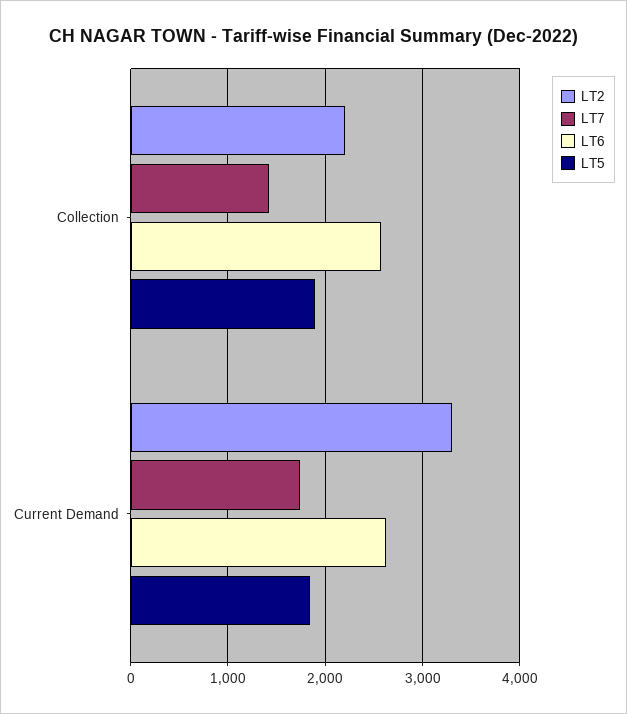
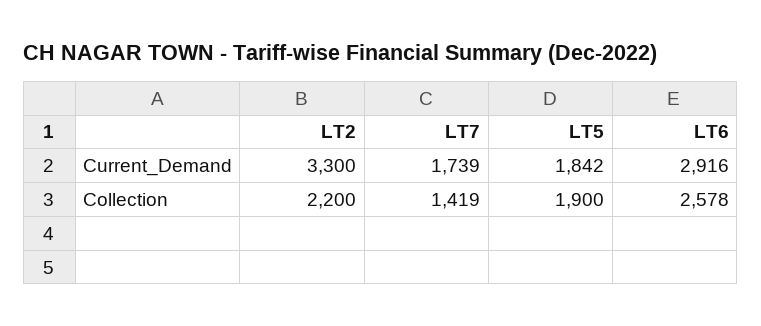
  {
    "LT2": {
      "Collection": 2200,
      "Current Demand": 3300
    },
    "LT7": {
      "Collection": 1419,
      "Current Demand": 1739
    },
    "LT6": {
      "Collection": 2578,
-     "Current Demand": 2600
+     "Current Demand": 2916
    },
    "LT5": {
      "Collection": 1900,
      "Current Demand": 1842
    }
  }

